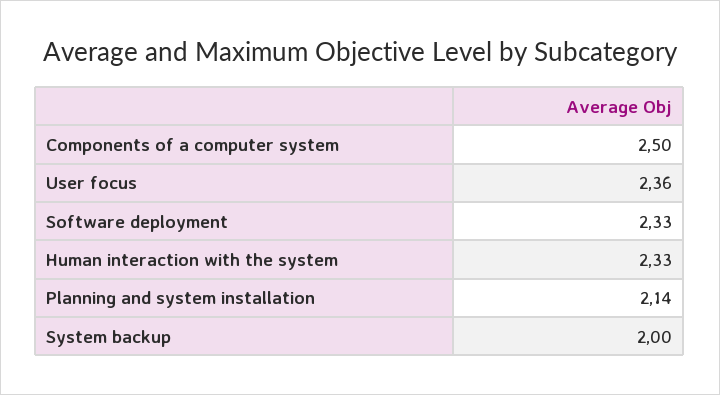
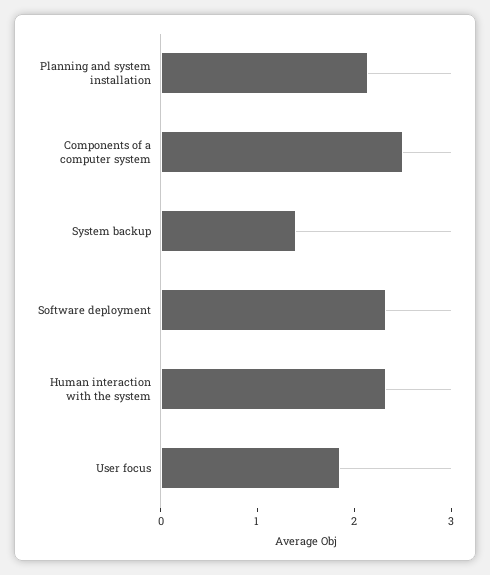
  {
    "Components of a computer system": 2.5,
-   "User focus": 2.36,
+   "User focus": 1.8,
    "Software deployment": 2.33,
    "Human interaction with the system": 2.33,
    "Planning and system installation": 2.14,
-   "System backup": 2
+   "System backup": 1.4
  }

